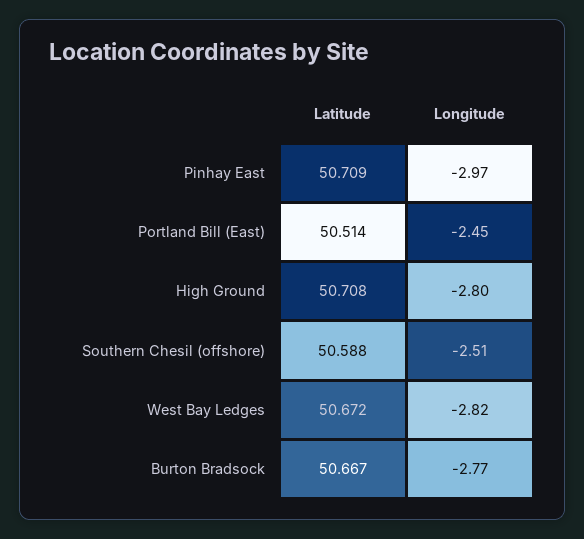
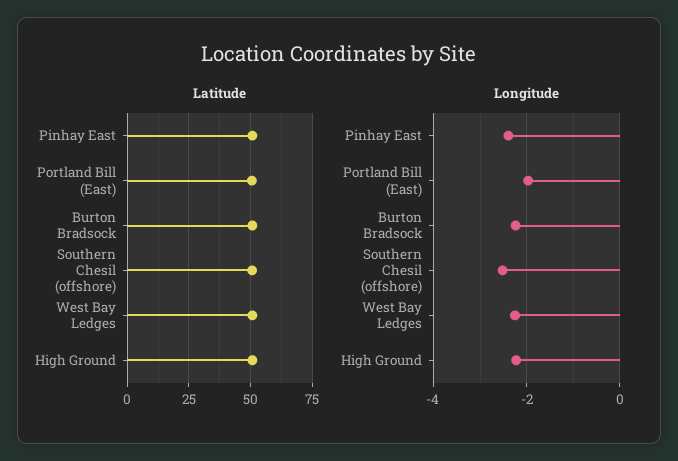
  {
    "Latitude": {
      "Pinhay East": 50.709,
      "Portland Bill (East)": 50.514,
      "High Ground": 50.708,
      "Southern Chesil (offshore)": 50.588,
      "West Bay Ledges": 50.672,
      "Burton Bradsock": 50.667
    },
    "Longitude": {
-     "Pinhay East": -2.97,
+     "Pinhay East": -2.4,
-     "Portland Bill (East)": -2.45,
+     "Portland Bill (East)": -2,
-     "High Ground": -2.8,
+     "High Ground": -2.2,
      "Southern Chesil (offshore)": -2.51,
-     "West Bay Ledges": -2.82,
+     "West Bay Ledges": -2.2,
-     "Burton Bradsock": -2.77
+     "Burton Bradsock": -2.2
    }
  }

